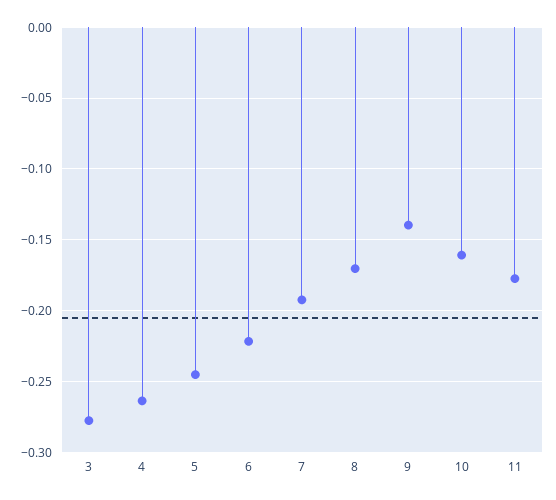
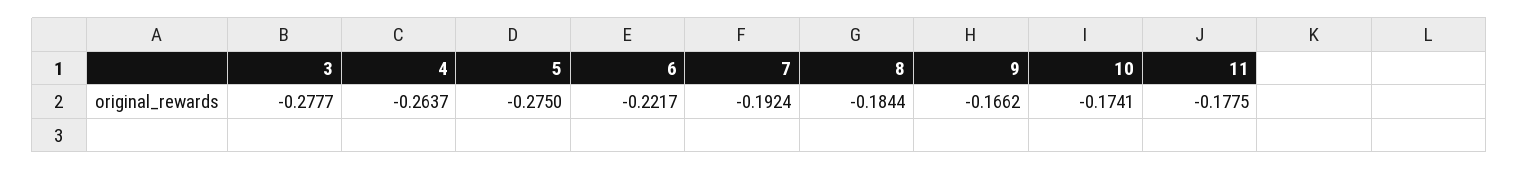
  {
    "3": -0.2777,
    "4": -0.2637,
-   "5": -0.245,
+   "5": -0.275,
    "6": -0.2217,
    "7": -0.1924,
-   "8": -0.17,
+   "8": -0.1844,
-   "9": -0.14,
+   "9": -0.1662,
-   "10": -0.16,
+   "10": -0.1741,
    "11": -0.1775
  }

